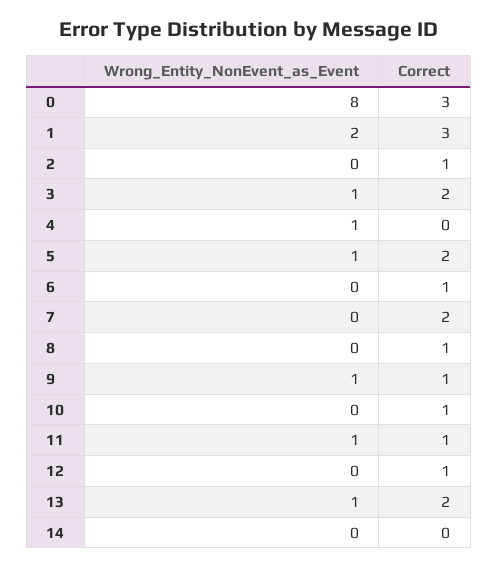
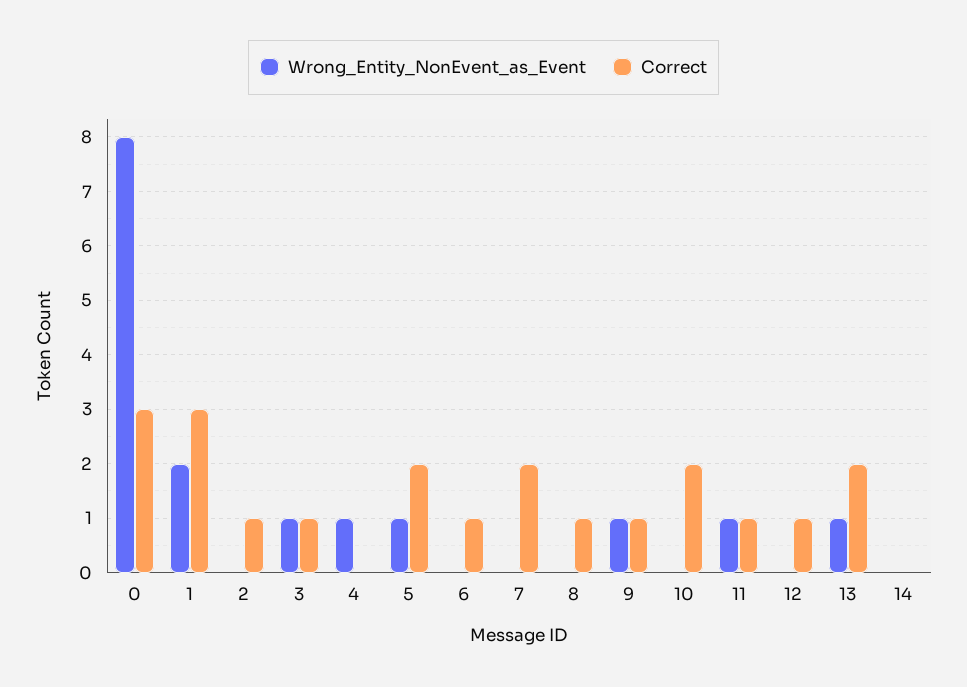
  {
    "Wrong_Entity_NonEvent_as_Event": {
      "0": 8,
      "1": 2,
      "2": 0,
      "3": 1,
      "4": 1,
      "5": 1,
      "6": 0,
      "7": 0,
      "8": 0,
      "9": 1,
      "10": 0,
      "11": 1,
      "12": 0,
      "13": 1,
      "14": 0
    },
    "Correct": {
      "0": 3,
      "1": 3,
      "2": 1,
-     "3": 2,
+     "3": 1,
      "4": 0,
      "5": 2,
      "6": 1,
      "7": 2,
      "8": 1,
      "9": 1,
-     "10": 1,
+     "10": 2,
      "11": 1,
      "12": 1,
      "13": 2,
      "14": 0
    }
  }

